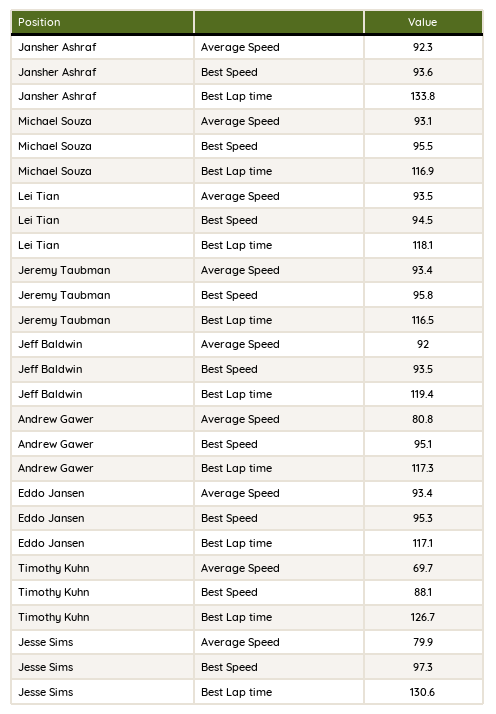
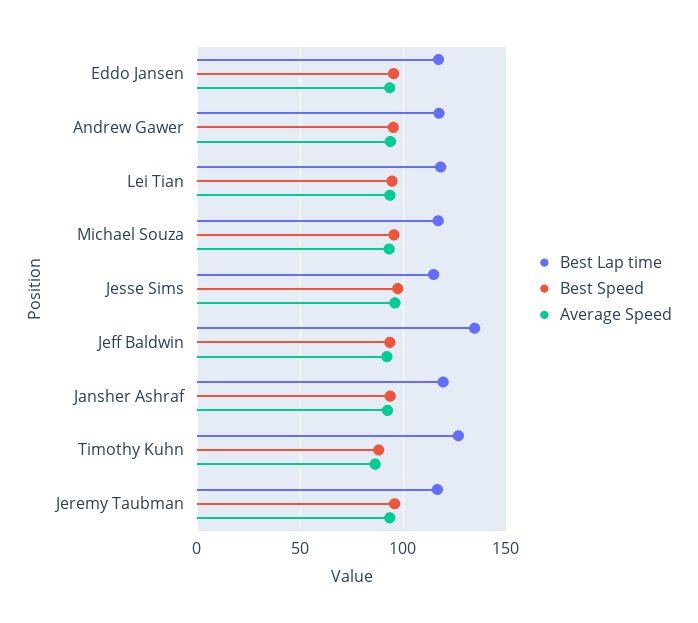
  {
    "Average Speed": {
      "Jansher Ashraf": 92.3,
      "Michael Souza": 93.1,
      "Lei Tian": 93.5,
      "Jeremy Taubman": 93.4,
      "Jeff Baldwin": 92,
-     "Andrew Gawer": 80.8,
+     "Andrew Gawer": 95,
      "Eddo Jansen": 93.4,
-     "Timothy Kuhn": 69.7,
+     "Timothy Kuhn": 85,
-     "Jesse Sims": 79.9
+     "Jesse Sims": 95
    },
    "Best Speed": {
      "Jansher Ashraf": 93.6,
      "Michael Souza": 95.5,
      "Lei Tian": 94.5,
      "Jeremy Taubman": 95.8,
      "Jeff Baldwin": 93.5,
      "Andrew Gawer": 95.1,
      "Eddo Jansen": 95.3,
      "Timothy Kuhn": 88.1,
      "Jesse Sims": 97.3
    },
    "Best Lap time": {
-     "Jansher Ashraf": 133.8,
+     "Jansher Ashraf": 120,
      "Michael Souza": 116.9,
      "Lei Tian": 118.1,
      "Jeremy Taubman": 116.5,
-     "Jeff Baldwin": 119.4,
+     "Jeff Baldwin": 135,
      "Andrew Gawer": 117.3,
      "Eddo Jansen": 117.1,
      "Timothy Kuhn": 126.7,
-     "Jesse Sims": 130.6
+     "Jesse Sims": 115
    }
  }

